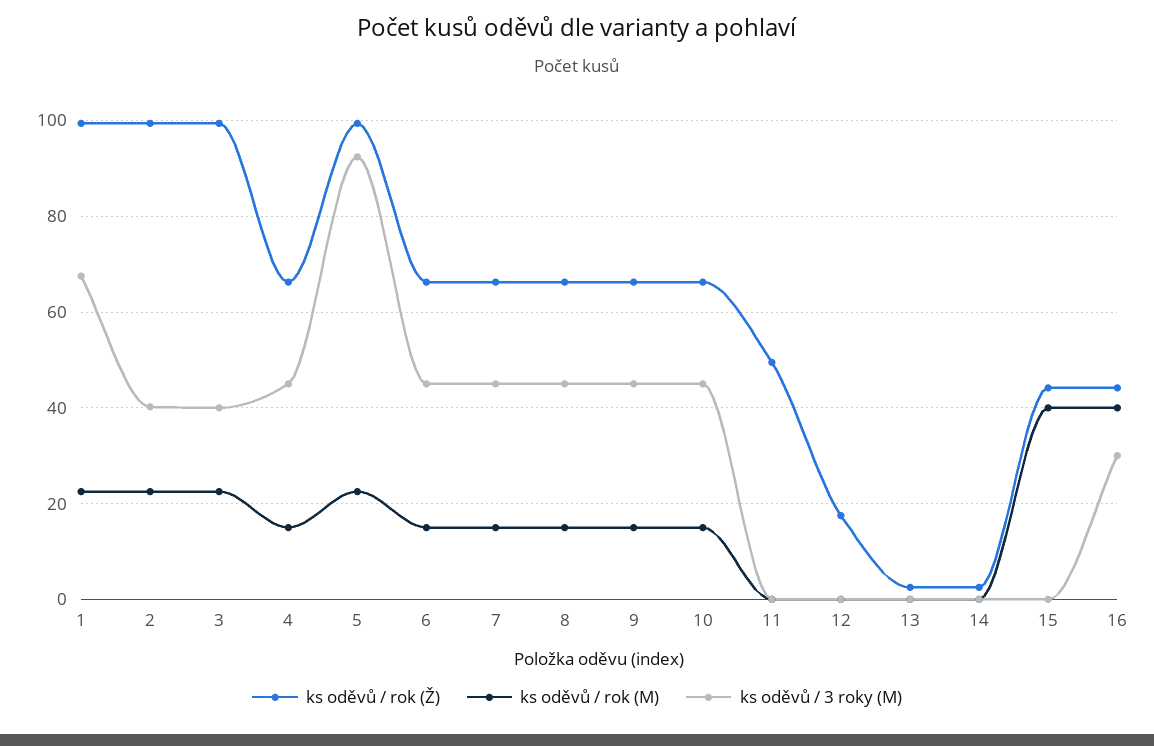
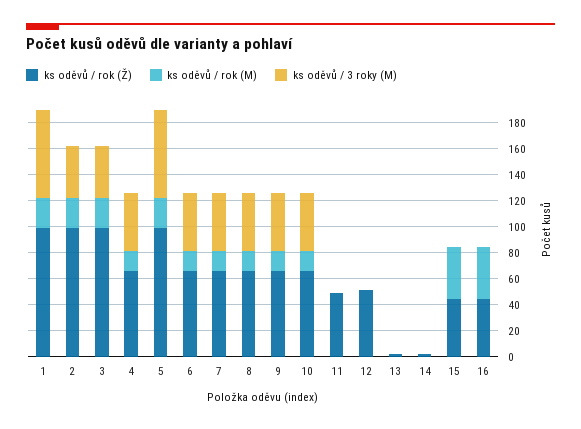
  {
    "ks oděvů / rok (Ž)": {
      "1": 100,
      "2": 100,
      "3": 100,
      "4": 66,
      "5": 100,
      "6": 66,
      "7": 66,
      "8": 66,
      "9": 66,
      "10": 66,
      "11": 50,
-     "12": 18,
+     "12": 50,
      "13": 2,
      "14": 2,
      "15": 44,
      "16": 44
    },
    "ks oděvů / rok (M)": {
      "1": 22,
      "2": 22,
      "3": 22,
      "4": 16,
      "5": 22,
      "6": 16,
      "7": 16,
      "8": 16,
      "9": 16,
      "10": 16,
      "11": 0,
      "12": 0,
      "13": 0,
      "14": 0,
      "15": 40,
      "16": 40
    },
    "ks oděvů / 3 roky (M)": {
      "1": 68,
      "2": 40,
      "3": 40,
      "4": 46,
-     "5": 92,
+     "5": 70,
      "6": 46,
      "7": 46,
      "8": 46,
      "9": 46,
      "10": 46,
      "11": 0,
      "12": 0,
      "13": 0,
      "14": 0,
      "15": 0,
-     "16": 30
+     "16": 0
    }
  }

